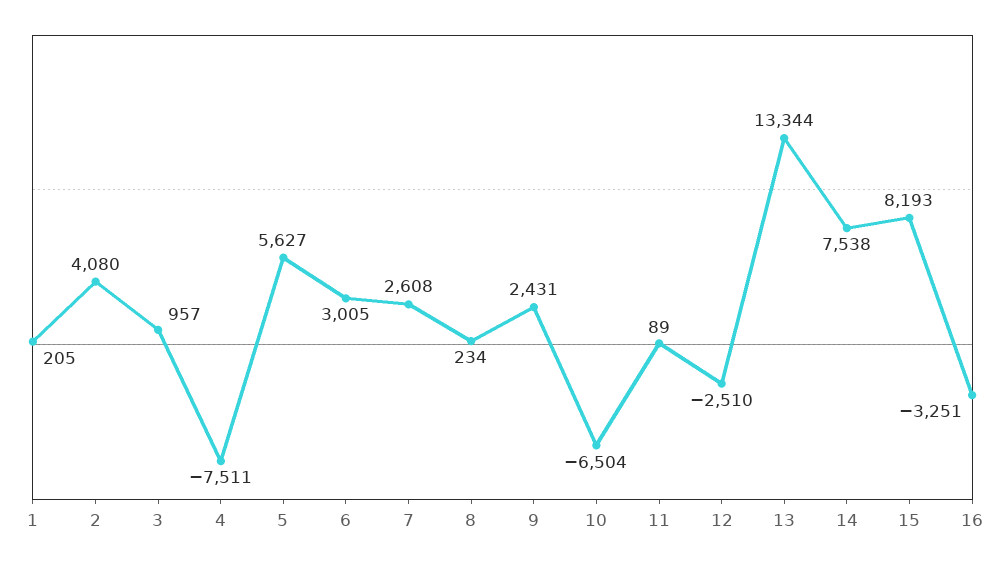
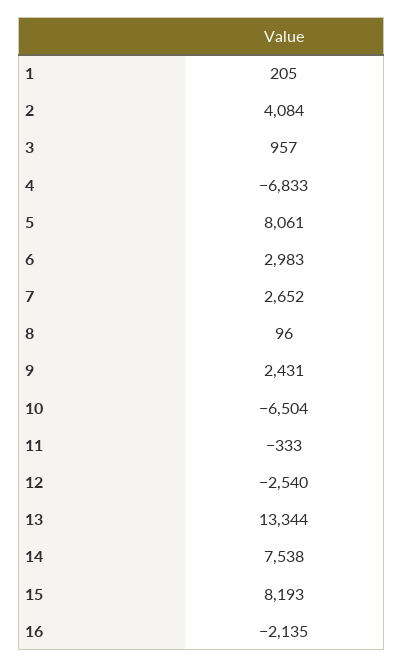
  {
    "1": 205,
-   "2": 4080,
+   "2": 4084,
    "3": 957,
-   "4": -7511,
+   "4": -6833,
-   "5": 5627,
+   "5": 8061,
-   "6": 3005,
+   "6": 2983,
-   "7": 2608,
+   "7": 2652,
-   "8": 234,
+   "8": 96,
    "9": 2431,
    "10": -6504,
-   "11": 89,
+   "11": -333,
-   "12": -2510,
+   "12": -2540,
    "13": 13344,
    "14": 7538,
    "15": 8193,
-   "16": -3251
+   "16": -2135
  }

